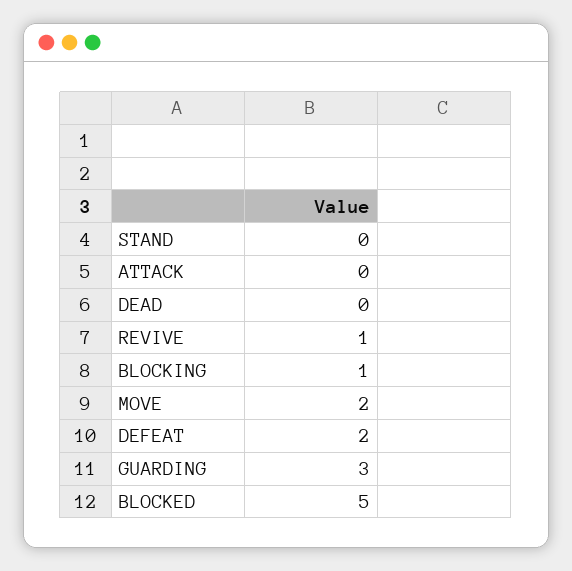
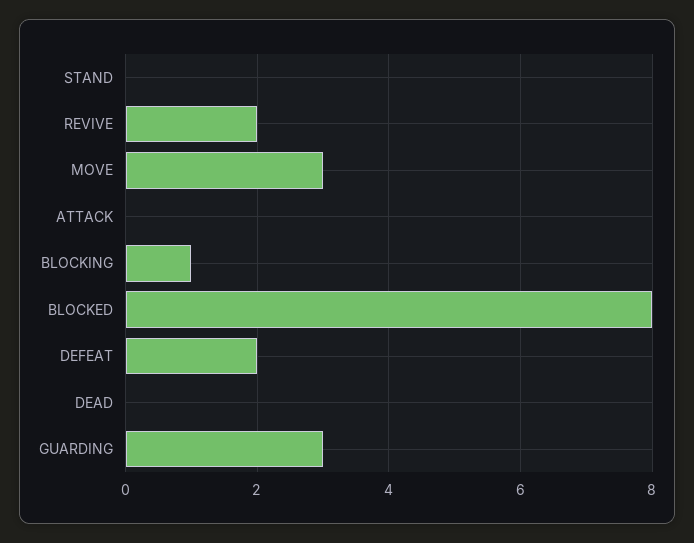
  {
    "STAND": 0,
    "ATTACK": 0,
    "DEAD": 0,
-   "REVIVE": 1,
+   "REVIVE": 2,
    "BLOCKING": 1,
-   "MOVE": 2,
+   "MOVE": 3,
    "DEFEAT": 2,
    "GUARDING": 3,
-   "BLOCKED": 5
+   "BLOCKED": 8
  }

